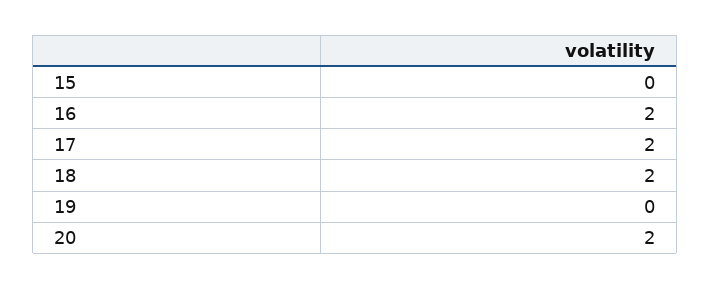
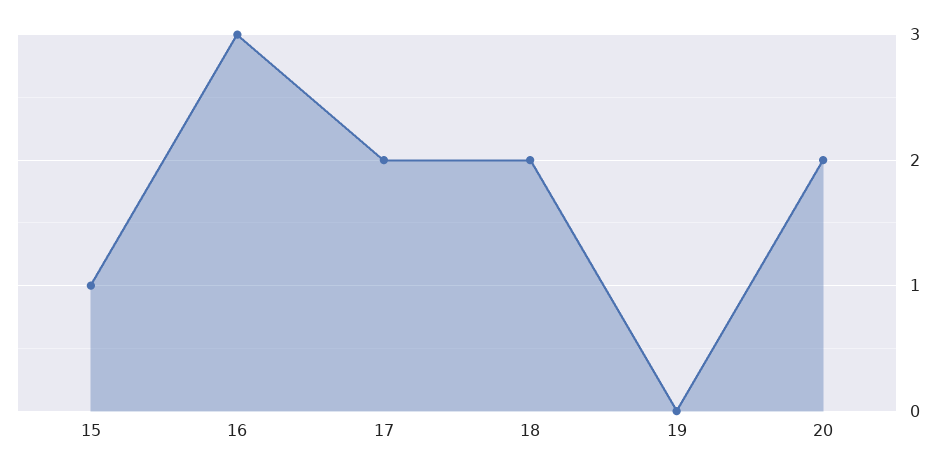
  {
-   "15": 0,
+   "15": 1,
-   "16": 2,
+   "16": 3,
    "17": 2,
    "18": 2,
    "19": 0,
    "20": 2
  }

